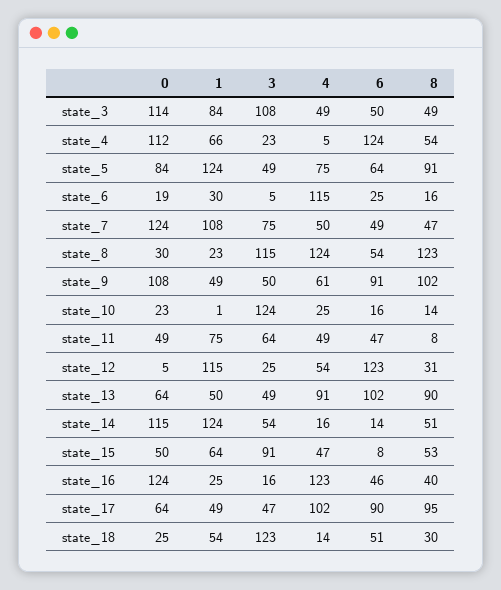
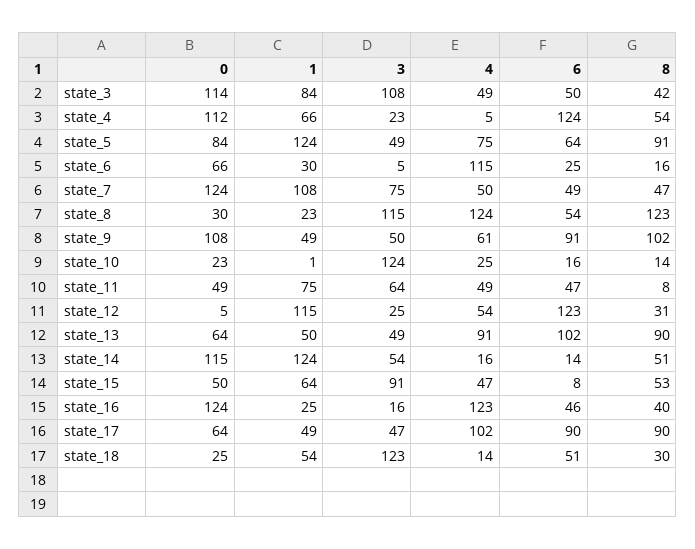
  {
    "0": {
      "state_3": 114,
      "state_4": 112,
      "state_5": 84,
-     "state_6": 19,
+     "state_6": 66,
      "state_7": 124,
      "state_8": 30,
      "state_9": 108,
      "state_10": 23,
      "state_11": 49,
      "state_12": 5,
      "state_13": 64,
      "state_14": 115,
      "state_15": 50,
      "state_16": 124,
      "state_17": 64,
      "state_18": 25
    },
    "1": {
      "state_3": 84,
      "state_4": 66,
      "state_5": 124,
      "state_6": 30,
      "state_7": 108,
      "state_8": 23,
      "state_9": 49,
      "state_10": 1,
      "state_11": 75,
      "state_12": 115,
      "state_13": 50,
      "state_14": 124,
      "state_15": 64,
      "state_16": 25,
      "state_17": 49,
      "state_18": 54
    },
    "3": {
      "state_3": 108,
      "state_4": 23,
      "state_5": 49,
      "state_6": 5,
      "state_7": 75,
      "state_8": 115,
      "state_9": 50,
      "state_10": 124,
      "state_11": 64,
      "state_12": 25,
      "state_13": 49,
      "state_14": 54,
      "state_15": 91,
      "state_16": 16,
      "state_17": 47,
      "state_18": 123
    },
    "4": {
      "state_3": 49,
      "state_4": 5,
      "state_5": 75,
      "state_6": 115,
      "state_7": 50,
      "state_8": 124,
      "state_9": 61,
      "state_10": 25,
      "state_11": 49,
      "state_12": 54,
      "state_13": 91,
      "state_14": 16,
      "state_15": 47,
      "state_16": 123,
      "state_17": 102,
      "state_18": 14
    },
    "6": {
      "state_3": 50,
      "state_4": 124,
      "state_5": 64,
      "state_6": 25,
      "state_7": 49,
      "state_8": 54,
      "state_9": 91,
      "state_10": 16,
      "state_11": 47,
      "state_12": 123,
      "state_13": 102,
      "state_14": 14,
      "state_15": 8,
      "state_16": 46,
      "state_17": 90,
      "state_18": 51
    },
    "8": {
-     "state_3": 49,
+     "state_3": 42,
      "state_4": 54,
      "state_5": 91,
      "state_6": 16,
      "state_7": 47,
      "state_8": 123,
      "state_9": 102,
      "state_10": 14,
      "state_11": 8,
      "state_12": 31,
      "state_13": 90,
      "state_14": 51,
      "state_15": 53,
      "state_16": 40,
-     "state_17": 95,
+     "state_17": 90,
      "state_18": 30
    }
  }

